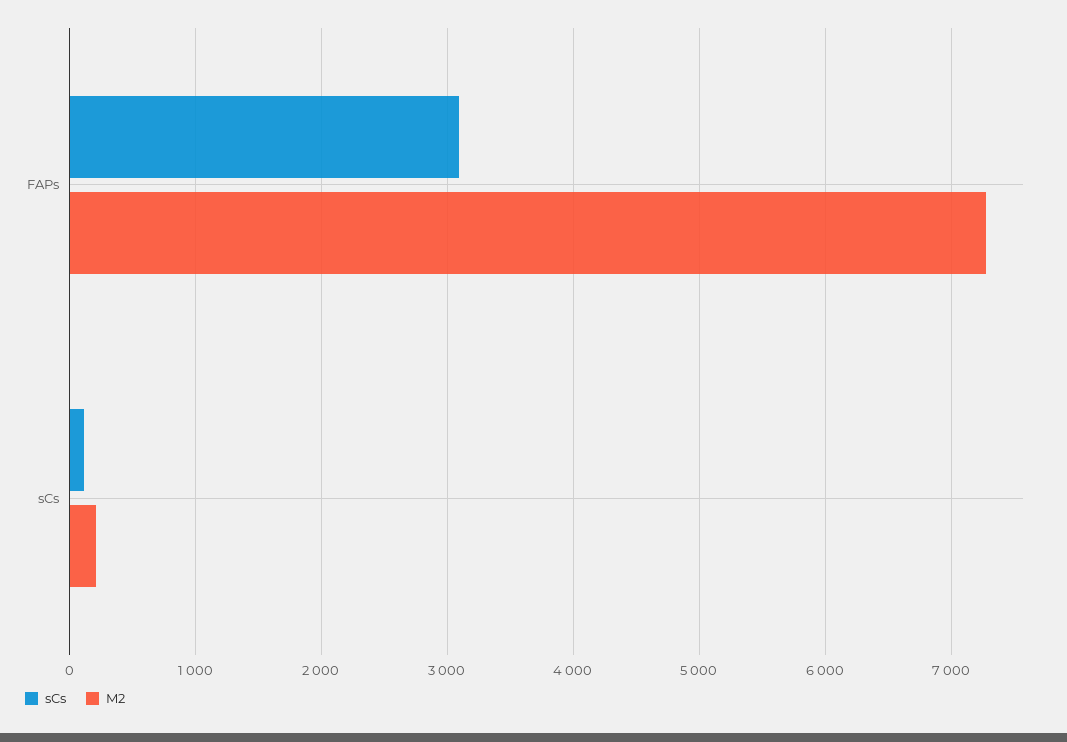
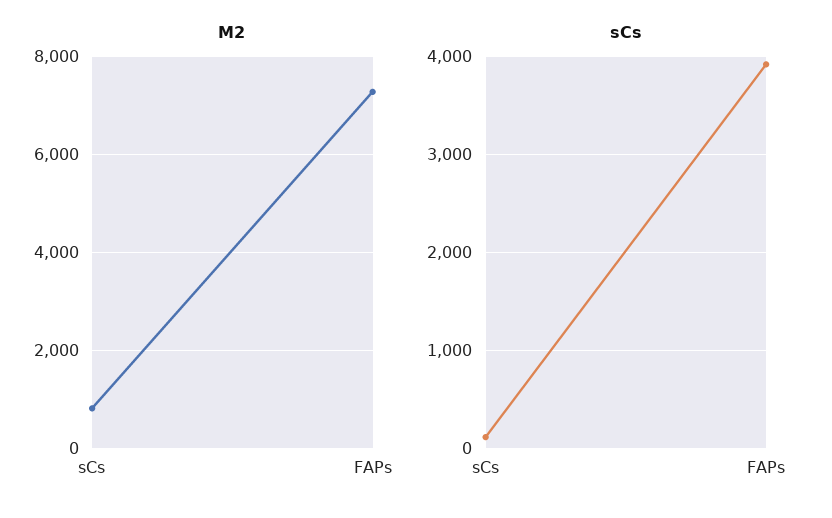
  {
    "sCs": {
-     "FAPs": 3100,
+     "FAPs": 3900,
      "sCs": 100
    },
    "M2": {
      "FAPs": 7300,
-     "sCs": 200
+     "sCs": 800
    }
  }

